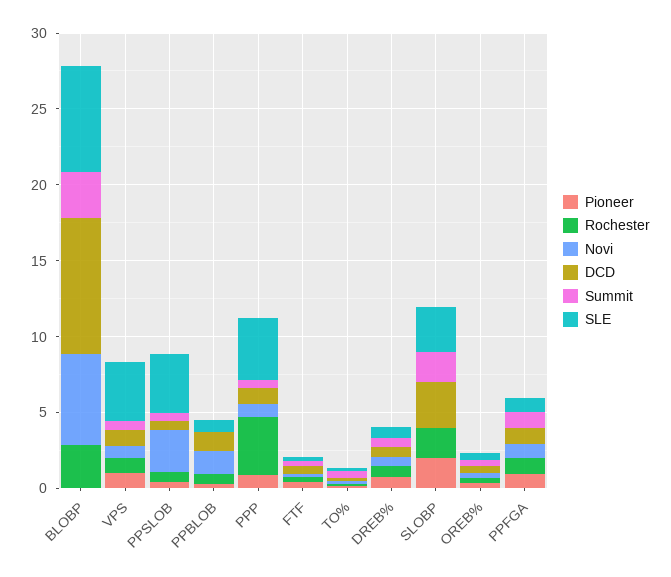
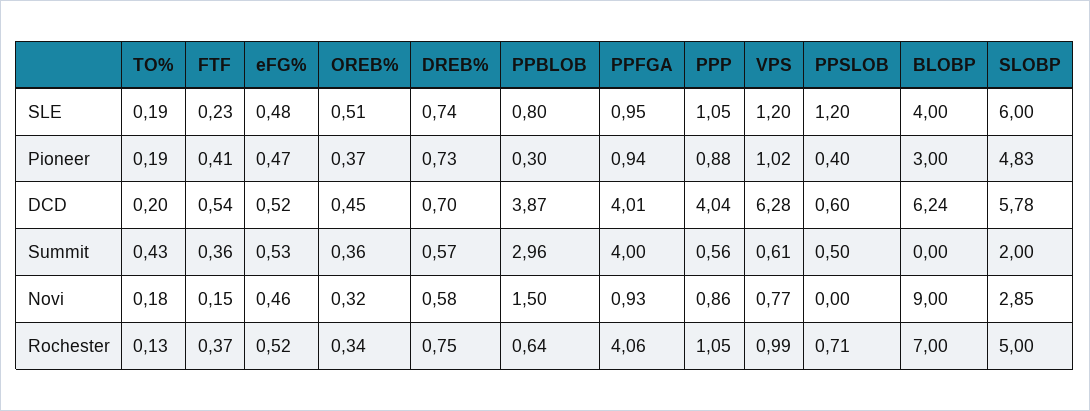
  {
    "Pioneer": {
-     "BLOBP": 0,
+     "BLOBP": 3,
      "VPS": 1.02,
      "PPSLOB": 0.4,
      "PPBLOB": 0.3,
      "PPP": 0.88,
      "FTF": 0.41,
      "TO%": 0.19,
      "DREB%": 0.73,
-     "SLOBP": 2,
+     "SLOBP": 4.83,
      "OREB%": 0.37,
-     "PPFGA": 0.94
+     "PPFGA": 0.94,
+     "eFG%": 0.47
    },
    "Rochester": {
-     "BLOBP": 3,
+     "BLOBP": 7,
      "VPS": 0.99,
      "PPSLOB": 0.71,
      "PPBLOB": 0.64,
-     "PPP": 4,
+     "PPP": 1.05,
      "FTF": 0.37,
      "TO%": 0.13,
      "DREB%": 0.75,
-     "SLOBP": 2,
+     "SLOBP": 5,
      "OREB%": 0.34,
-     "PPFGA": 1
+     "PPFGA": 4.06,
+     "eFG%": 0.52
    },
    "Novi": {
-     "BLOBP": 6,
+     "BLOBP": 9,
      "VPS": 0.77,
-     "PPSLOB": 3,
+     "PPSLOB": 0,
      "PPBLOB": 1.5,
      "PPP": 0.86,
      "FTF": 0.15,
      "TO%": 0.18,
      "DREB%": 0.58,
-     "SLOBP": 0,
+     "SLOBP": 2.85,
      "OREB%": 0.32,
-     "PPFGA": 0.93
+     "PPFGA": 0.93,
+     "eFG%": 0.46
    },
    "DCD": {
-     "BLOBP": 9,
+     "BLOBP": 6.24,
-     "VPS": 1,
+     "VPS": 6.28,
      "PPSLOB": 0.6,
-     "PPBLOB": 1,
+     "PPBLOB": 3.87,
-     "PPP": 1,
+     "PPP": 4.04,
      "FTF": 0.54,
      "TO%": 0.2,
      "DREB%": 0.7,
-     "SLOBP": 3,
+     "SLOBP": 5.78,
      "OREB%": 0.45,
-     "PPFGA": 1
+     "PPFGA": 4.01,
+     "eFG%": 0.52
    },
    "Summit": {
-     "BLOBP": 3,
+     "BLOBP": 0,
      "VPS": 0.61,
      "PPSLOB": 0.5,
-     "PPBLOB": 0,
+     "PPBLOB": 2.96,
      "PPP": 0.56,
      "FTF": 0.36,
      "TO%": 0.43,
      "DREB%": 0.57,
      "SLOBP": 2,
      "OREB%": 0.36,
-     "PPFGA": 1
+     "PPFGA": 4,
+     "eFG%": 0.53
    },
    "SLE": {
-     "BLOBP": 7,
+     "BLOBP": 4,
-     "VPS": 4,
+     "VPS": 1.2,
-     "PPSLOB": 4,
+     "PPSLOB": 1.2,
      "PPBLOB": 0.8,
-     "PPP": 4,
+     "PPP": 1.05,
      "FTF": 0.23,
      "TO%": 0.19,
      "DREB%": 0.74,
-     "SLOBP": 3,
+     "SLOBP": 6,
      "OREB%": 0.51,
-     "PPFGA": 0.95
+     "PPFGA": 0.95,
+     "eFG%": 0.48
    }
  }

